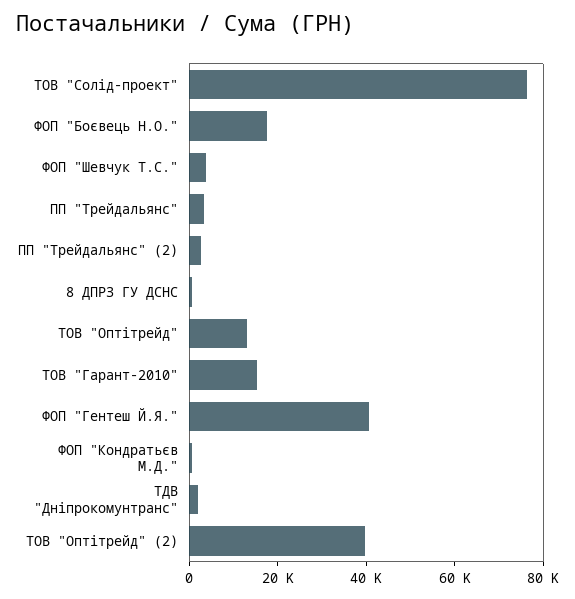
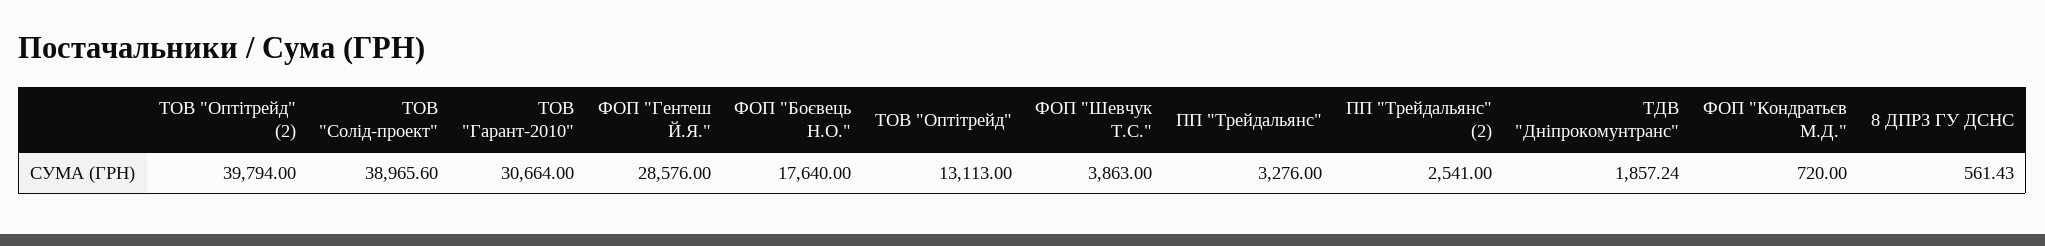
  {
-   "ТОВ \"Солід-проект\"": 75000,
+   "ТОВ \"Солід-проект\"": 38965.6,
    "ФОП \"Боєвець Н.О.\"": 17640,
    "ФОП \"Шевчук Т.С.\"": 3863,
    "ПП \"Трейдальянс\"": 3276,
    "ПП \"Трейдальянс\" (2)": 2541,
    "8 ДПРЗ ГУ ДСНС": 561.43,
    "ТОВ \"Оптітрейд\"": 13113,
-   "ТОВ \"Гарант-2010\"": 15000,
+   "ТОВ \"Гарант-2010\"": 30664,
-   "ФОП \"Гентеш Й.Я.\"": 40000,
+   "ФОП \"Гентеш Й.Я.\"": 28576,
    "ФОП \"Кондратьєв М.Д.\"": 720,
    "ТДВ \"Дніпрокомунтранс\"": 1857.24,
    "ТОВ \"Оптітрейд\" (2)": 39794
  }

